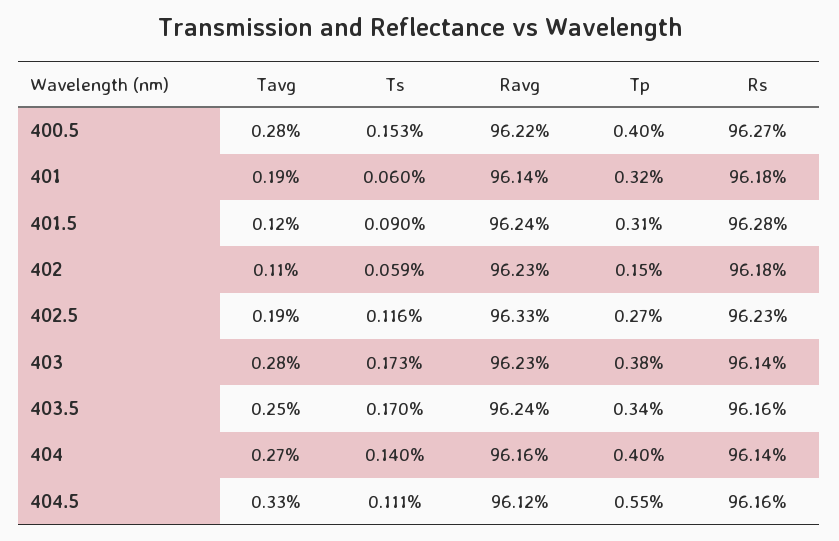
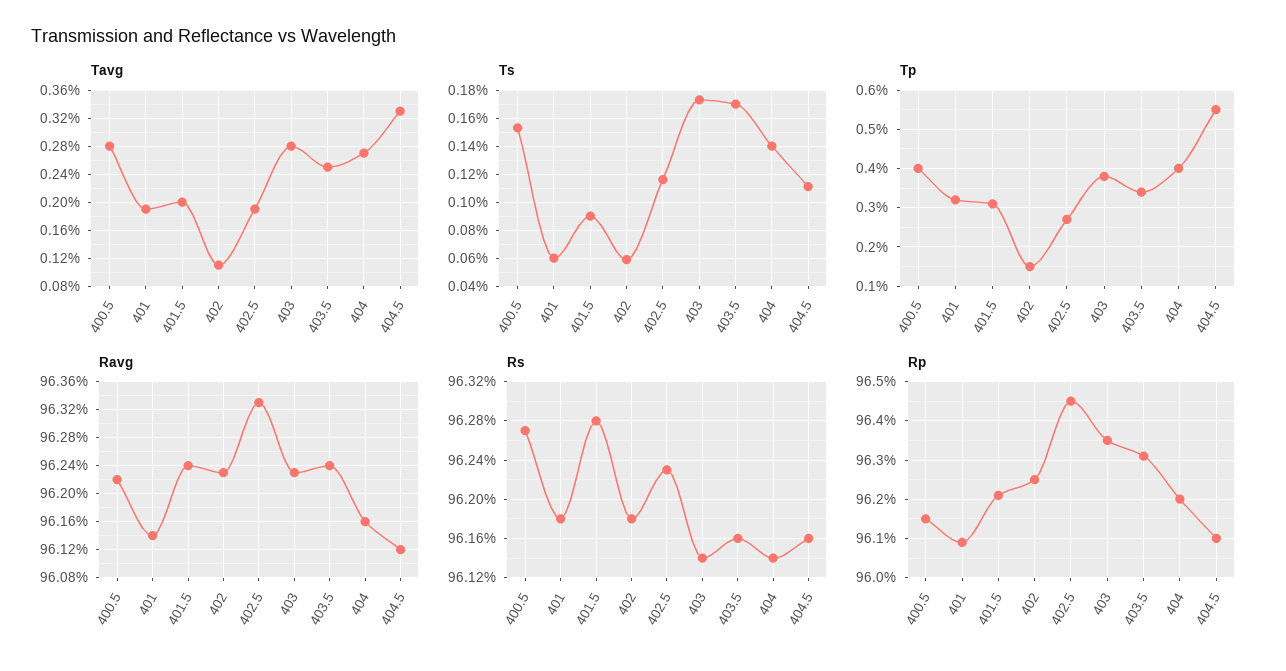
  {
    "Tavg": {
      "400.5": 0.28,
      "401": 0.19,
-     "401.5": 0.12,
+     "401.5": 0.2,
      "402": 0.11,
      "402.5": 0.19,
      "403": 0.28,
      "403.5": 0.25,
      "404": 0.27,
      "404.5": 0.33
    },
    "Ts": {
      "400.5": 0.153,
      "401": 0.06,
      "401.5": 0.09,
      "402": 0.059,
      "402.5": 0.116,
      "403": 0.173,
      "403.5": 0.17,
      "404": 0.14,
      "404.5": 0.111
    },
    "Ravg": {
      "400.5": 96.22,
      "401": 96.14,
      "401.5": 96.24,
      "402": 96.23,
      "402.5": 96.33,
      "403": 96.23,
      "403.5": 96.24,
      "404": 96.16,
      "404.5": 96.12
    },
    "Tp": {
      "400.5": 0.4,
      "401": 0.32,
      "401.5": 0.31,
      "402": 0.15,
      "402.5": 0.27,
      "403": 0.38,
      "403.5": 0.34,
      "404": 0.4,
      "404.5": 0.55
    },
    "Rs": {
      "400.5": 96.27,
      "401": 96.18,
      "401.5": 96.28,
      "402": 96.18,
      "402.5": 96.23,
      "403": 96.14,
      "403.5": 96.16,
      "404": 96.14,
      "404.5": 96.16
-   }
+   },
+   "Rp": {
+     "400.5": 96.15,
+     "401": 96.1,
+     "401.5": 96.2,
+     "402": 96.25,
+     "402.5": 96.45,
+     "403": 96.35,
+     "403.5": 96.3,
+     "404": 96.2,
+     "404.5": 96.1
+   }
  }

